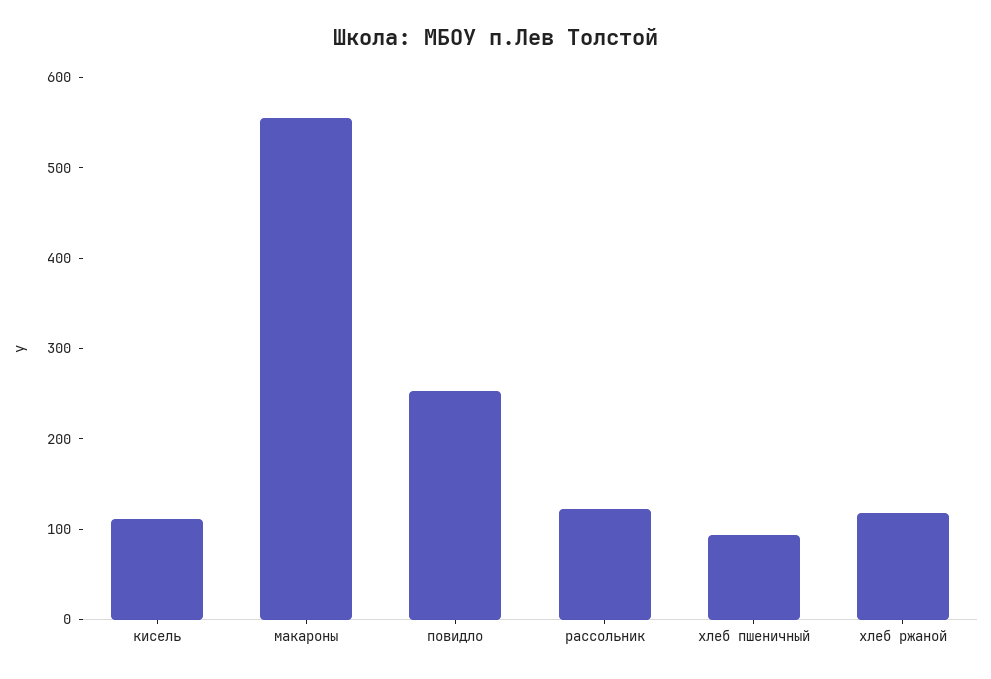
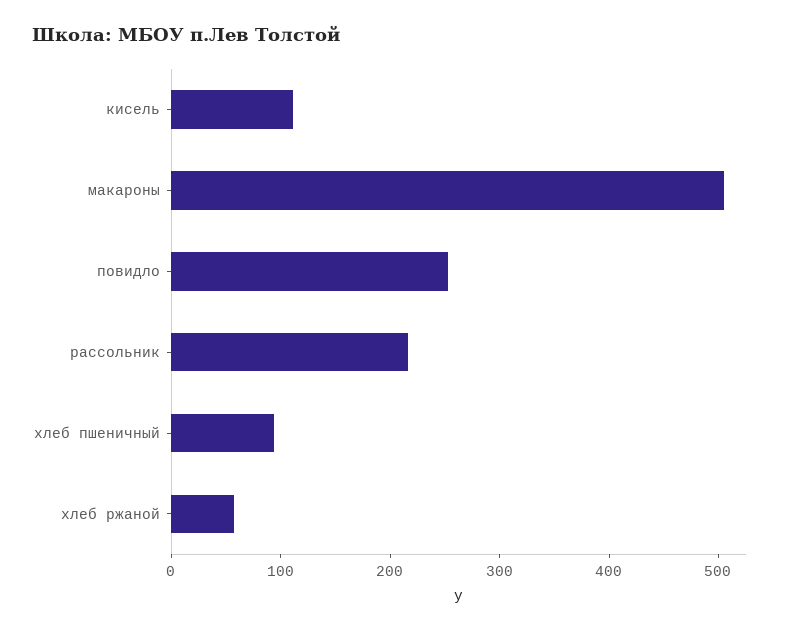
  {
    "кисель": 120,
-   "макароны": 560,
+   "макароны": 500,
    "повидло": 260,
-   "рассольник": 120,
+   "рассольник": 220,
    "хлеб пшеничный": 100,
-   "хлеб ржаной": 120
+   "хлеб ржаной": 60
  }

